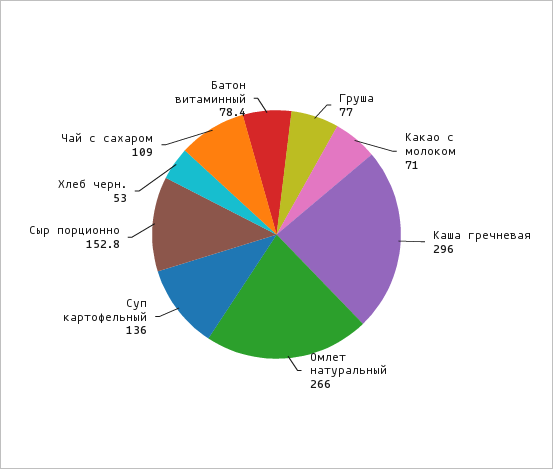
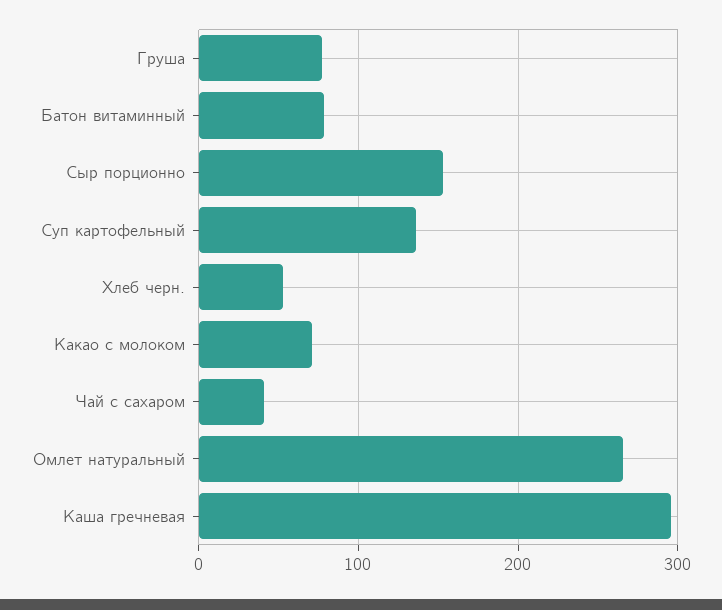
  {
    "Груша": 77,
    "Какао с молоком": 71,
    "Каша гречневая": 296,
    "Омлет натуральный": 266,
    "Суп картофельный": 136,
    "Сыр порционно": 152.8,
    "Хлеб черн.": 53,
-   "Чай с сахаром": 109,
+   "Чай с сахаром": 40,
    "Батон витаминный": 78.4
  }

